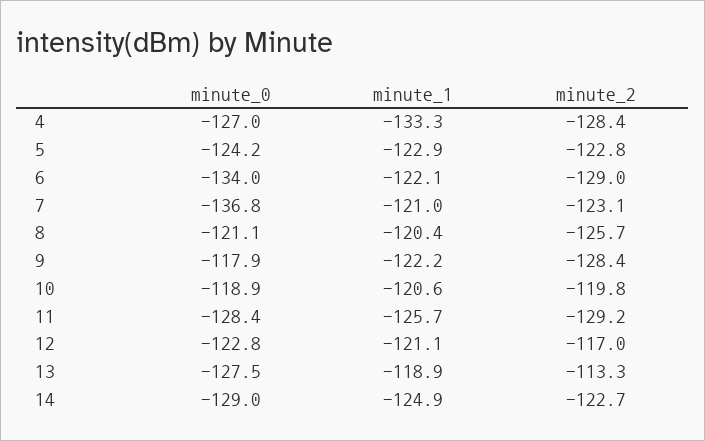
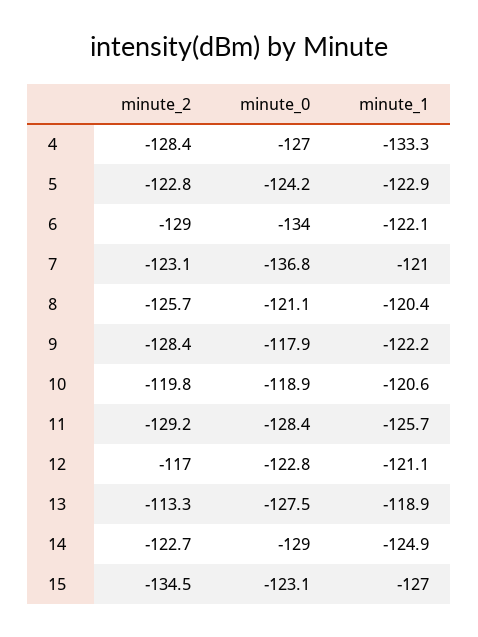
  {
    "minute_0": {
      "4": -127,
      "5": -124.2,
      "6": -134,
      "7": -136.8,
      "8": -121.1,
      "9": -117.9,
      "10": -118.9,
      "11": -128.4,
      "12": -122.8,
      "13": -127.5,
-     "14": -129
+     "14": -129,
+     "15": -123.1
    },
    "minute_1": {
      "4": -133.3,
      "5": -122.9,
      "6": -122.1,
      "7": -121,
      "8": -120.4,
      "9": -122.2,
      "10": -120.6,
      "11": -125.7,
      "12": -121.1,
      "13": -118.9,
-     "14": -124.9
+     "14": -124.9,
+     "15": -127
    },
    "minute_2": {
      "4": -128.4,
      "5": -122.8,
      "6": -129,
      "7": -123.1,
      "8": -125.7,
      "9": -128.4,
      "10": -119.8,
      "11": -129.2,
      "12": -117,
      "13": -113.3,
-     "14": -122.7
+     "14": -122.7,
+     "15": -134.5
    }
  }

